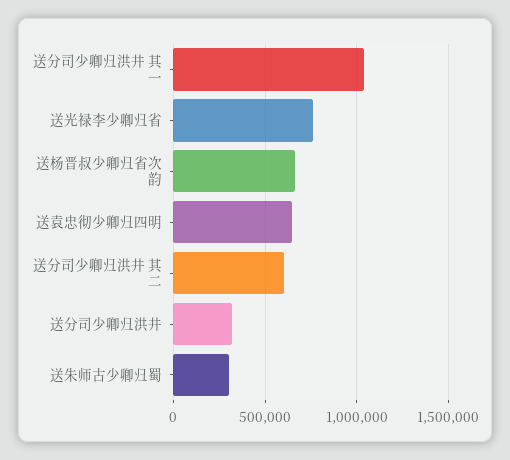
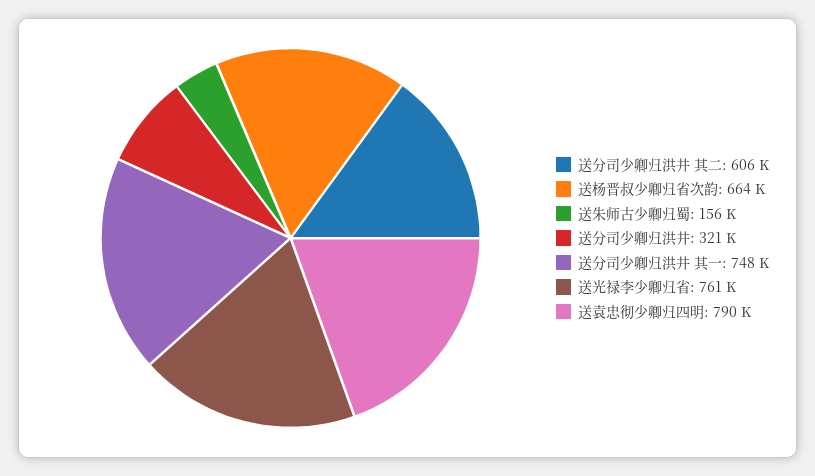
  {
-   "送分司少卿归洪井 其一": 1050000,
+   "送分司少卿归洪井 其一": 748000,
    "送光禄李少卿归省": 761000,
    "送杨晋叔少卿归省次韵": 664000,
-   "送袁忠彻少卿归四明": 650000,
+   "送袁忠彻少卿归四明": 790000,
    "送分司少卿归洪井 其二": 606000,
    "送分司少卿归洪井": 321000,
-   "送朱师古少卿归蜀": 300000
+   "送朱师古少卿归蜀": 156000
  }

